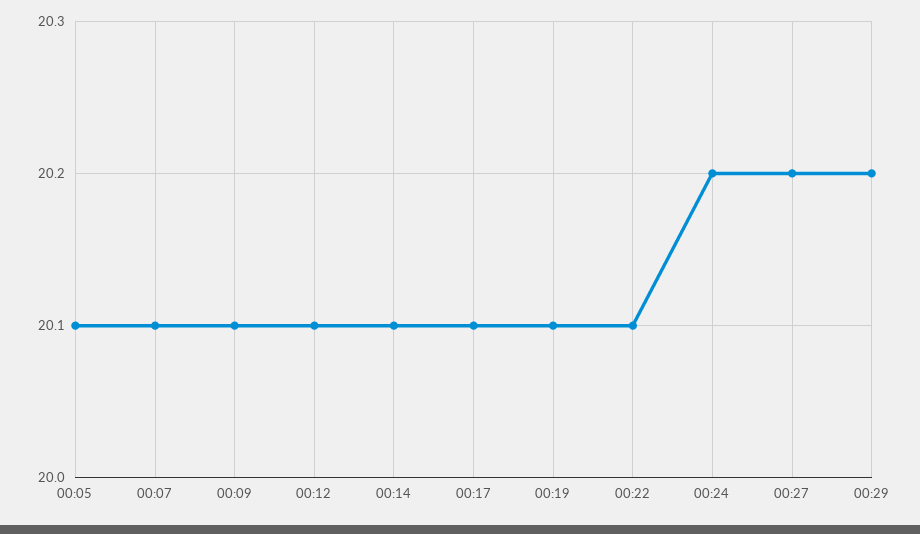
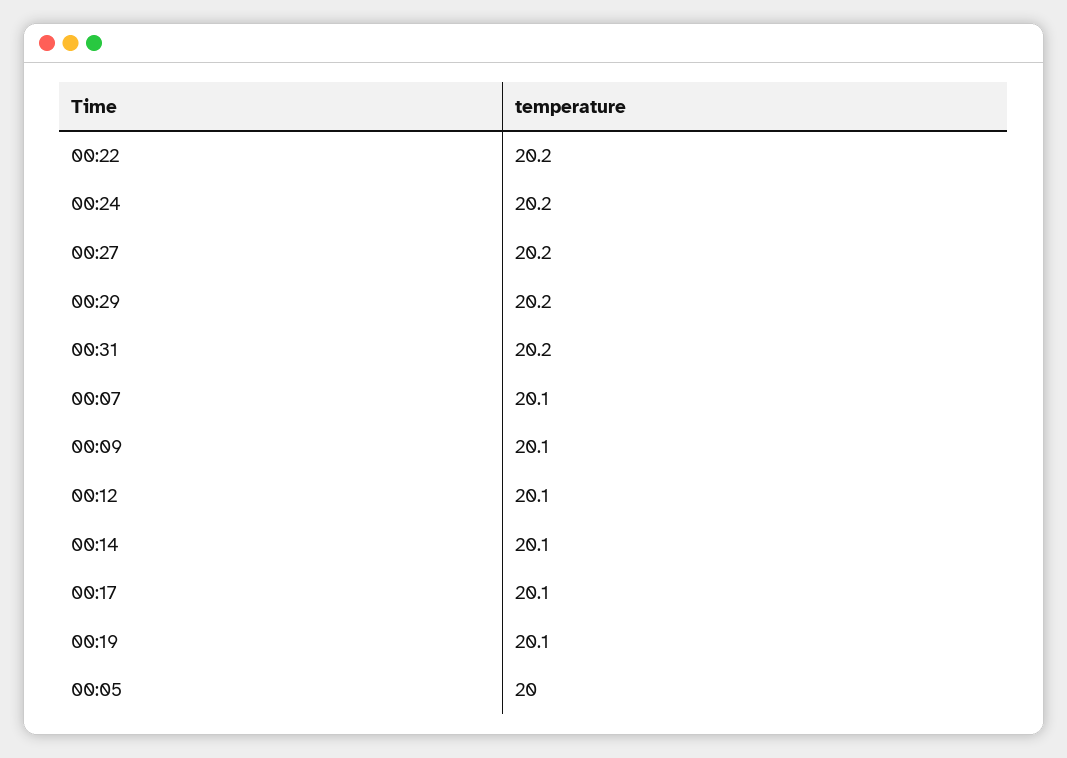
  {
-   "00:05": 20.1,
+   "00:05": 20,
    "00:07": 20.1,
    "00:09": 20.1,
    "00:12": 20.1,
    "00:14": 20.1,
    "00:17": 20.1,
    "00:19": 20.1,
-   "00:22": 20.1,
+   "00:22": 20.2,
    "00:24": 20.2,
    "00:27": 20.2,
-   "00:29": 20.2
+   "00:29": 20.2,
+   "00:31": 20.2
  }

